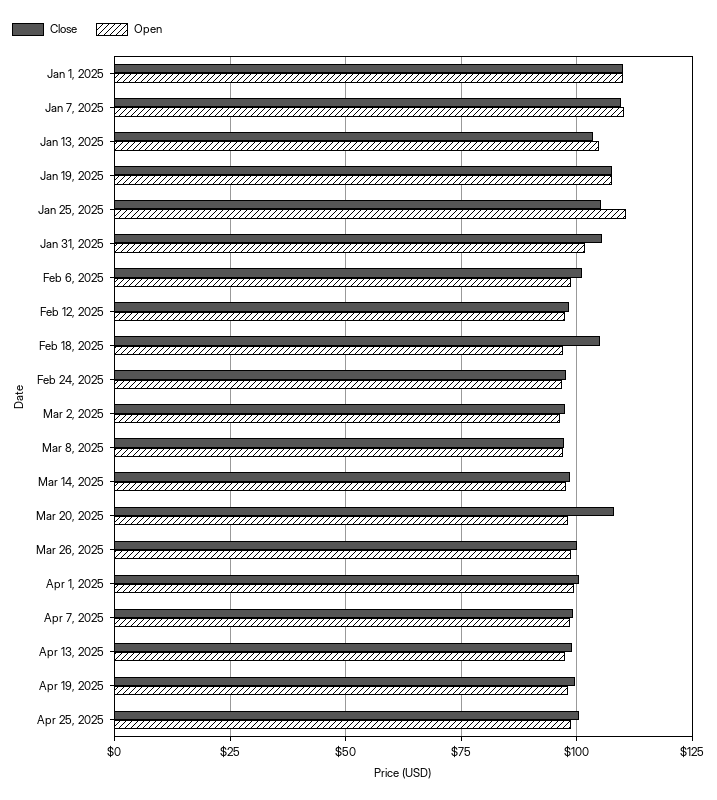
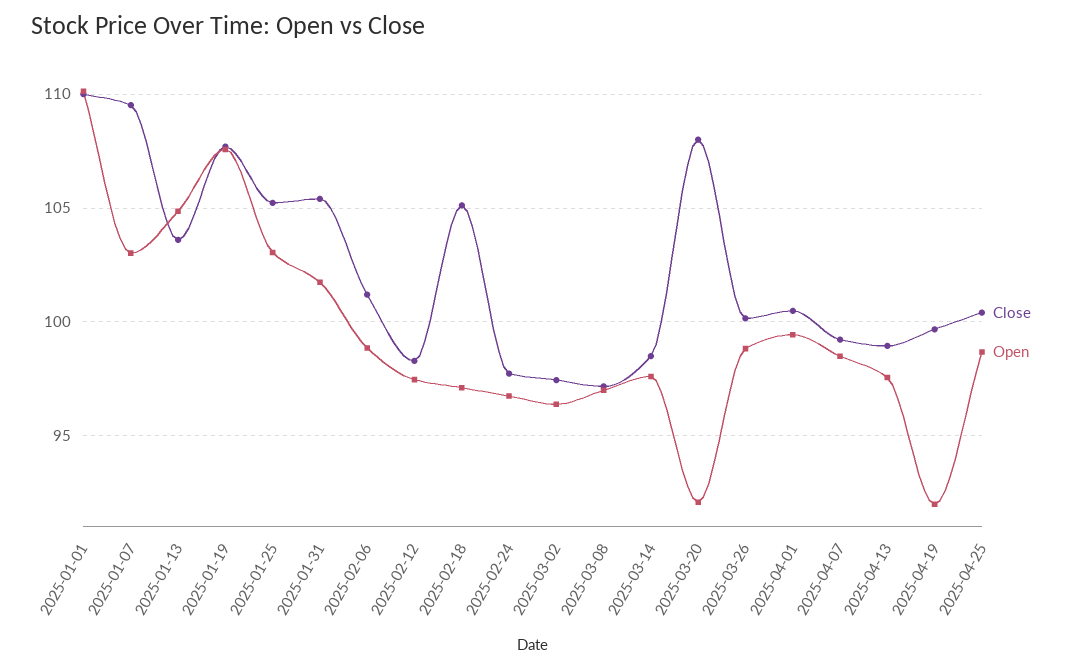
  {
    "Close": {
      "Jan 1, 2025": 110,
      "Jan 7, 2025": 109.5,
      "Jan 13, 2025": 103.5,
      "Jan 19, 2025": 107.5,
      "Jan 25, 2025": 105,
      "Jan 31, 2025": 105.5,
      "Feb 6, 2025": 101,
      "Feb 12, 2025": 98.5,
      "Feb 18, 2025": 105,
      "Feb 24, 2025": 97.5,
      "Mar 2, 2025": 97.5,
      "Mar 8, 2025": 97,
      "Mar 14, 2025": 98.5,
      "Mar 20, 2025": 108,
      "Mar 26, 2025": 100,
      "Apr 1, 2025": 100.5,
      "Apr 7, 2025": 99,
      "Apr 13, 2025": 99,
      "Apr 19, 2025": 99.5,
      "Apr 25, 2025": 100.5
    },
    "Open": {
      "Jan 1, 2025": 110,
-     "Jan 7, 2025": 110,
+     "Jan 7, 2025": 103,
      "Jan 13, 2025": 105,
      "Jan 19, 2025": 107.5,
-     "Jan 25, 2025": 110,
+     "Jan 25, 2025": 103,
      "Jan 31, 2025": 101.5,
      "Feb 6, 2025": 99,
      "Feb 12, 2025": 97.5,
      "Feb 18, 2025": 97,
      "Feb 24, 2025": 97,
      "Mar 2, 2025": 96.5,
      "Mar 8, 2025": 97,
      "Mar 14, 2025": 97.5,
-     "Mar 20, 2025": 97.5,
+     "Mar 20, 2025": 92,
      "Mar 26, 2025": 99,
      "Apr 1, 2025": 99.5,
      "Apr 7, 2025": 98.5,
      "Apr 13, 2025": 97.5,
-     "Apr 19, 2025": 97.5,
+     "Apr 19, 2025": 92,
      "Apr 25, 2025": 98.5
    }
  }

